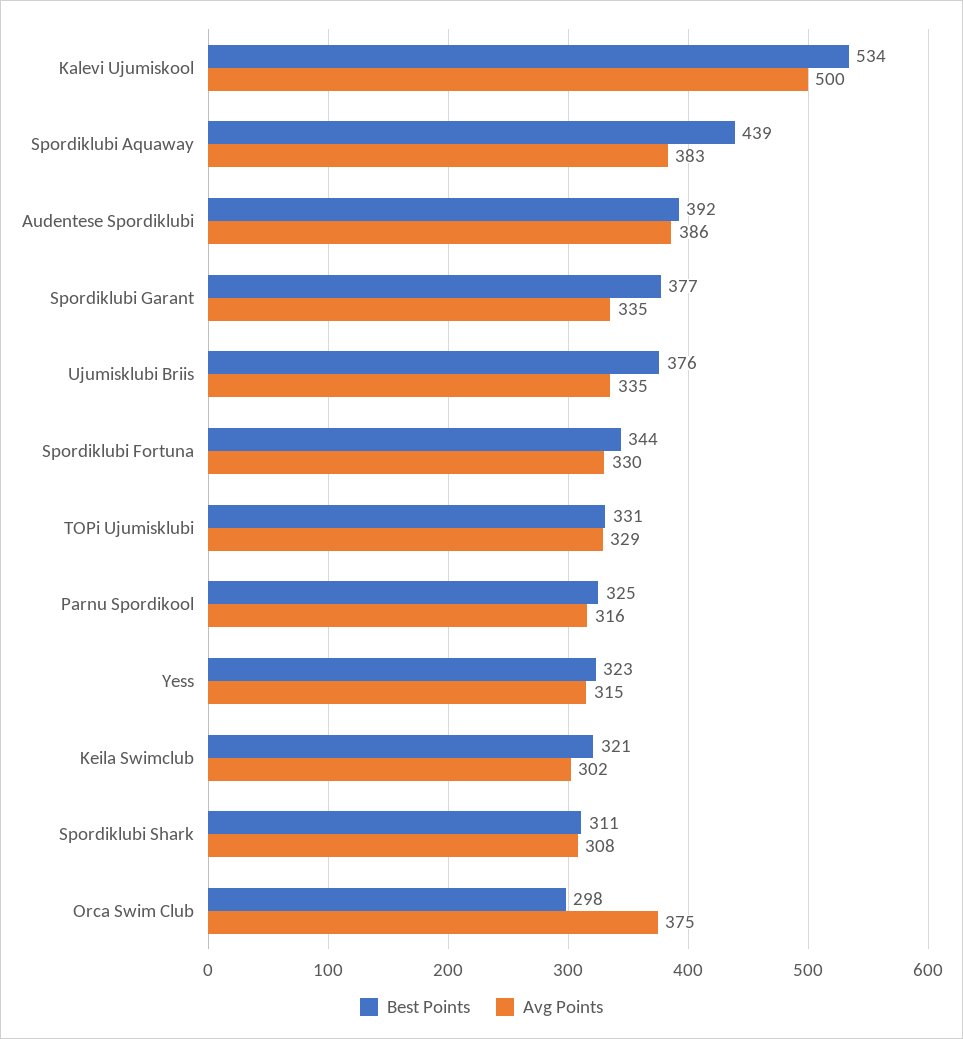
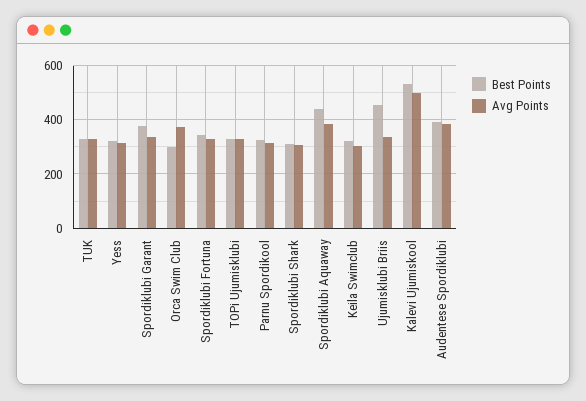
  {
    "Best Points": {
      "Kalevi Ujumiskool": 534,
      "Spordiklubi Aquaway": 439,
      "Audentese Spordiklubi": 392,
      "Spordiklubi Garant": 377,
-     "Ujumisklubi Briis": 376,
+     "Ujumisklubi Briis": 450,
      "Spordiklubi Fortuna": 344,
      "TOPi Ujumisklubi": 331,
      "Parnu Spordikool": 325,
      "Yess": 323,
      "Keila Swimclub": 321,
      "Spordiklubi Shark": 311,
-     "Orca Swim Club": 298
+     "Orca Swim Club": 298,
+     "TUK": 325
    },
    "Avg Points": {
      "Kalevi Ujumiskool": 500,
      "Spordiklubi Aquaway": 383,
      "Audentese Spordiklubi": 386,
      "Spordiklubi Garant": 335,
      "Ujumisklubi Briis": 335,
      "Spordiklubi Fortuna": 330,
      "TOPi Ujumisklubi": 329,
      "Parnu Spordikool": 316,
      "Yess": 315,
      "Keila Swimclub": 302,
      "Spordiklubi Shark": 308,
-     "Orca Swim Club": 375
+     "Orca Swim Club": 375,
+     "TUK": 325
    }
  }

